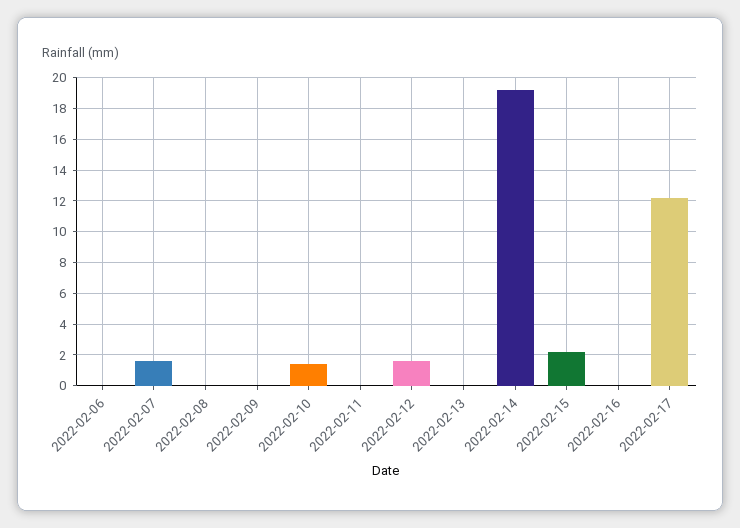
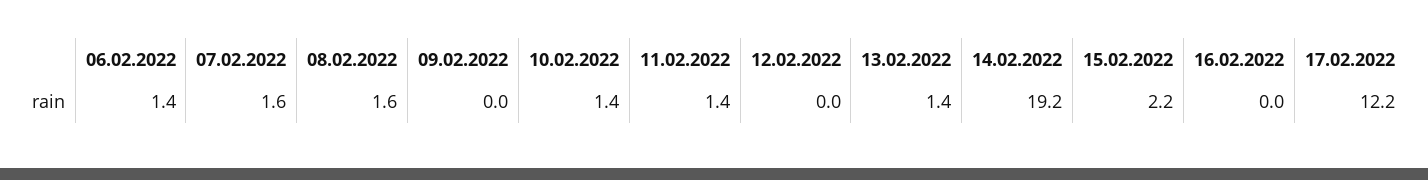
  {
-   "2022-02-06": 0,
+   "2022-02-06": 1.4,
    "2022-02-07": 1.6,
-   "2022-02-08": 0,
+   "2022-02-08": 1.6,
    "2022-02-09": 0,
    "2022-02-10": 1.4,
-   "2022-02-11": 0,
+   "2022-02-11": 1.4,
-   "2022-02-12": 1.5,
+   "2022-02-12": 0,
-   "2022-02-13": 0,
+   "2022-02-13": 1.4,
    "2022-02-14": 19.2,
    "2022-02-15": 2.2,
    "2022-02-16": 0,
    "2022-02-17": 12.2
  }

